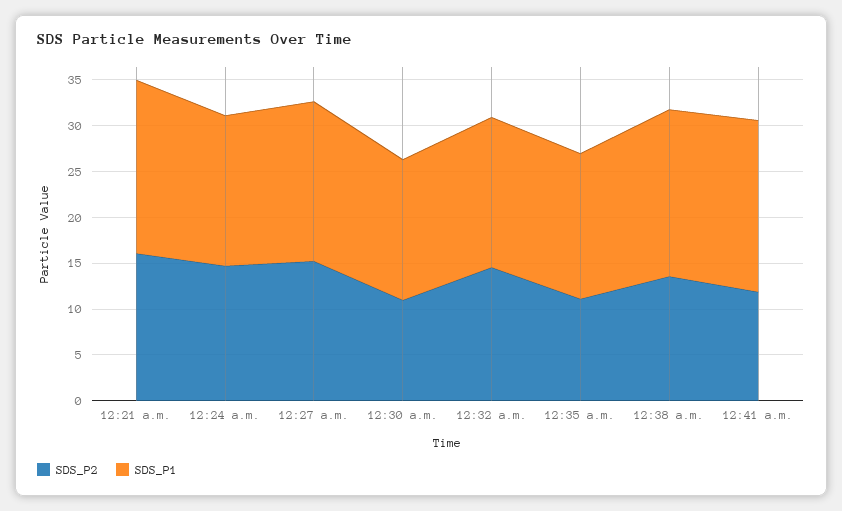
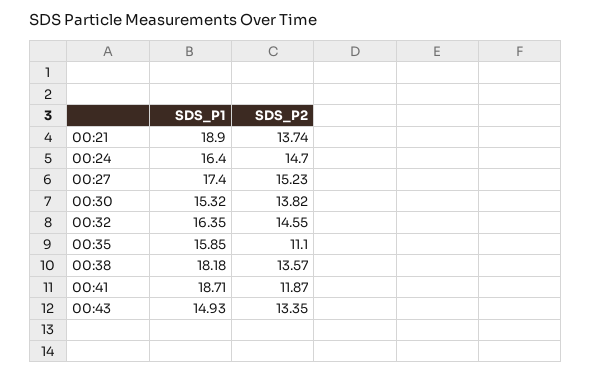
  {
    "SDS_P2": {
-     "12:21 a.m.": 16,
+     "12:21 a.m.": 13.74,
      "12:24 a.m.": 14.7,
      "12:27 a.m.": 15.23,
-     "12:30 a.m.": 11,
+     "12:30 a.m.": 13.82,
      "12:32 a.m.": 14.55,
      "12:35 a.m.": 11.1,
      "12:38 a.m.": 13.57,
-     "12:41 a.m.": 11.87
+     "12:41 a.m.": 11.87,
+     "00:43": 13.35
    },
    "SDS_P1": {
      "12:21 a.m.": 18.9,
      "12:24 a.m.": 16.4,
      "12:27 a.m.": 17.4,
      "12:30 a.m.": 15.32,
      "12:32 a.m.": 16.35,
      "12:35 a.m.": 15.85,
      "12:38 a.m.": 18.18,
-     "12:41 a.m.": 18.71
+     "12:41 a.m.": 18.71,
+     "00:43": 14.93
    }
  }

